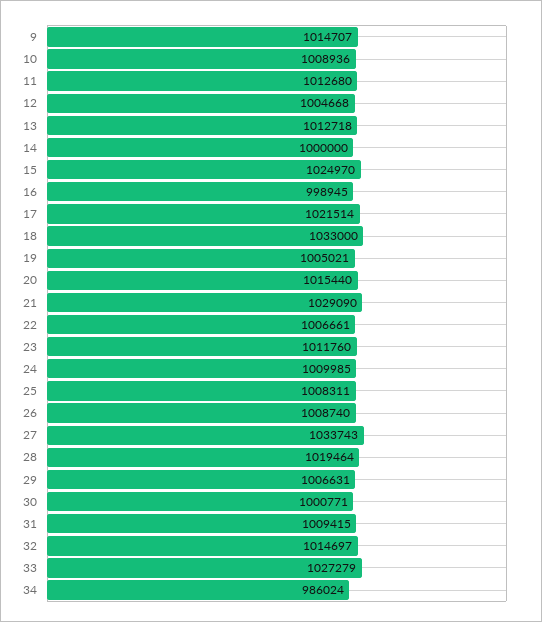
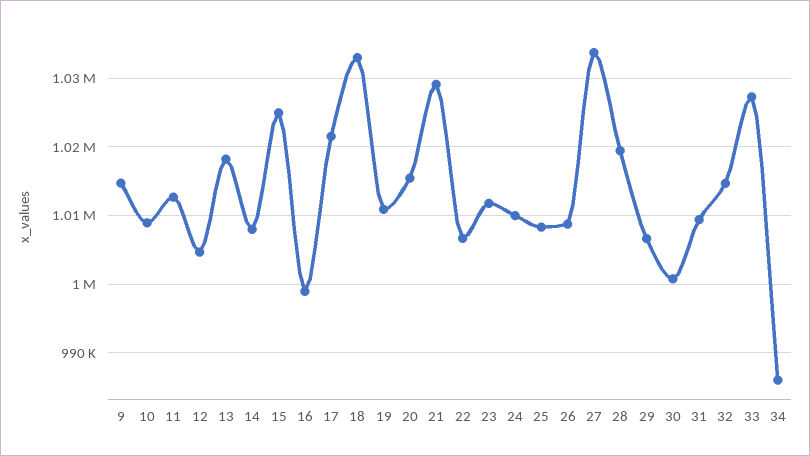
  {
    "9": 1014707,
    "10": 1008936,
    "11": 1012680,
    "12": 1004668,
-   "13": 1012718,
+   "13": 1018000,
-   "14": 1000000,
+   "14": 1008000,
    "15": 1024970,
    "16": 998945,
    "17": 1021514,
    "18": 1033000,
-   "19": 1005021,
+   "19": 1011000,
    "20": 1015440,
    "21": 1029090,
    "22": 1006661,
    "23": 1011760,
    "24": 1009985,
    "25": 1008311,
    "26": 1008740,
    "27": 1033743,
    "28": 1019464,
    "29": 1006631,
    "30": 1000771,
    "31": 1009415,
    "32": 1014697,
    "33": 1027279,
    "34": 986024
  }

